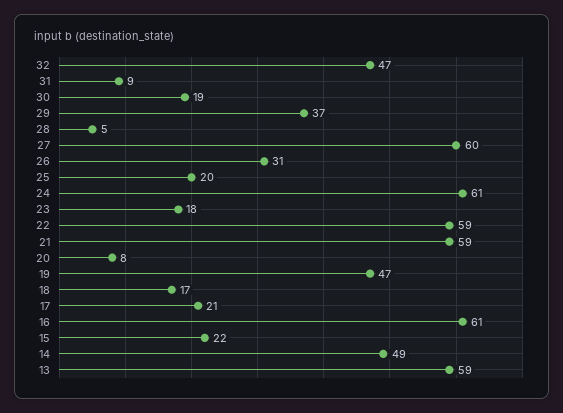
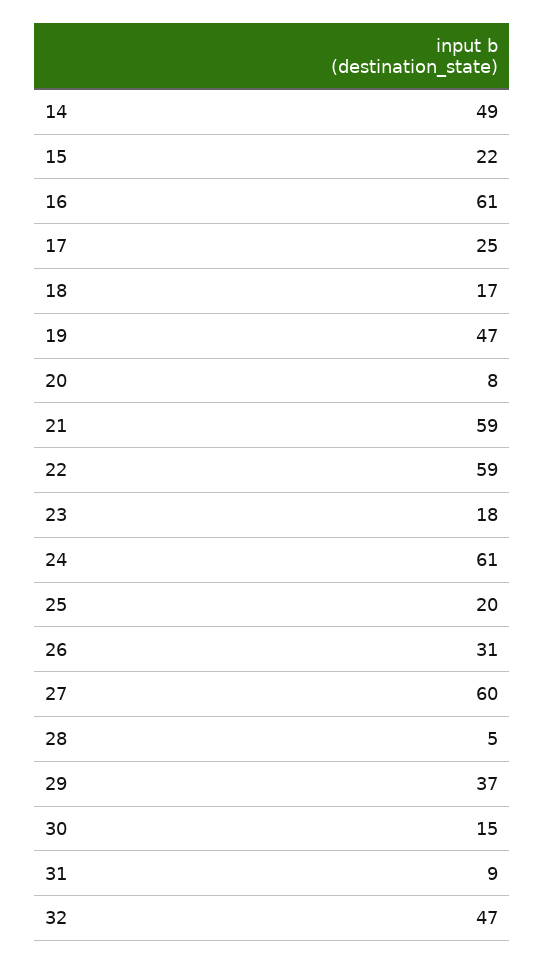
  {
    "32": 47,
    "31": 9,
-   "30": 19,
+   "30": 15,
    "29": 37,
    "28": 5,
    "27": 60,
    "26": 31,
    "25": 20,
    "24": 61,
    "23": 18,
    "22": 59,
    "21": 59,
    "20": 8,
    "19": 47,
    "18": 17,
-   "17": 21,
+   "17": 25,
    "16": 61,
    "15": 22,
-   "14": 49,
+   "14": 49
-   "13": 59
  }

